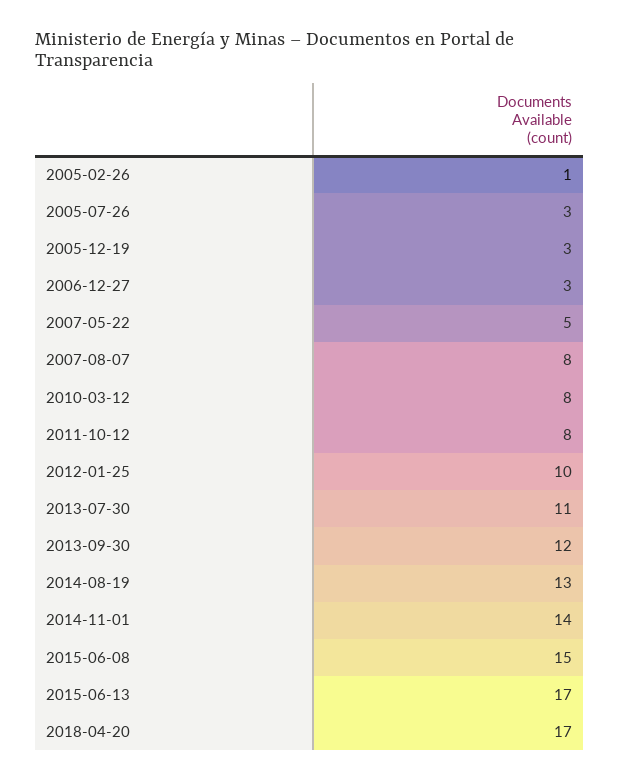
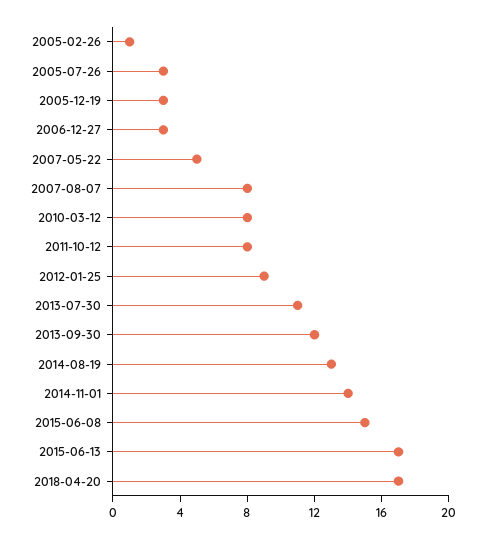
  {
    "2005-02-26": 1,
    "2005-07-26": 3,
    "2005-12-19": 3,
    "2006-12-27": 3,
    "2007-05-22": 5,
    "2007-08-07": 8,
    "2010-03-12": 8,
    "2011-10-12": 8,
-   "2012-01-25": 10,
+   "2012-01-25": 9,
    "2013-07-30": 11,
    "2013-09-30": 12,
    "2014-08-19": 13,
    "2014-11-01": 14,
    "2015-06-08": 15,
    "2015-06-13": 17,
    "2018-04-20": 17
  }

